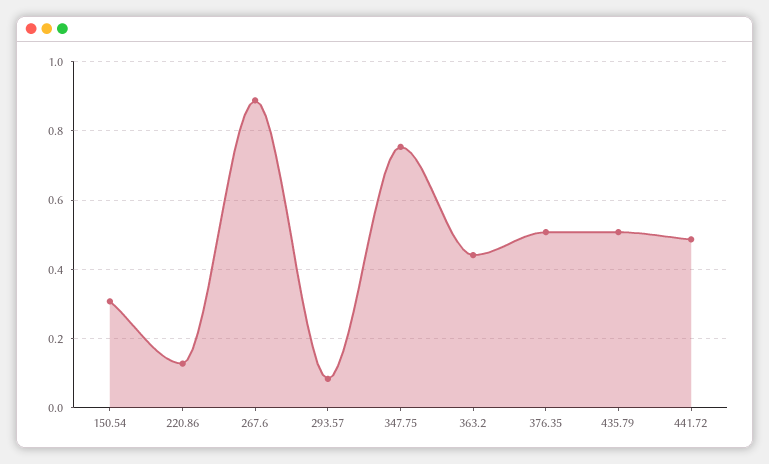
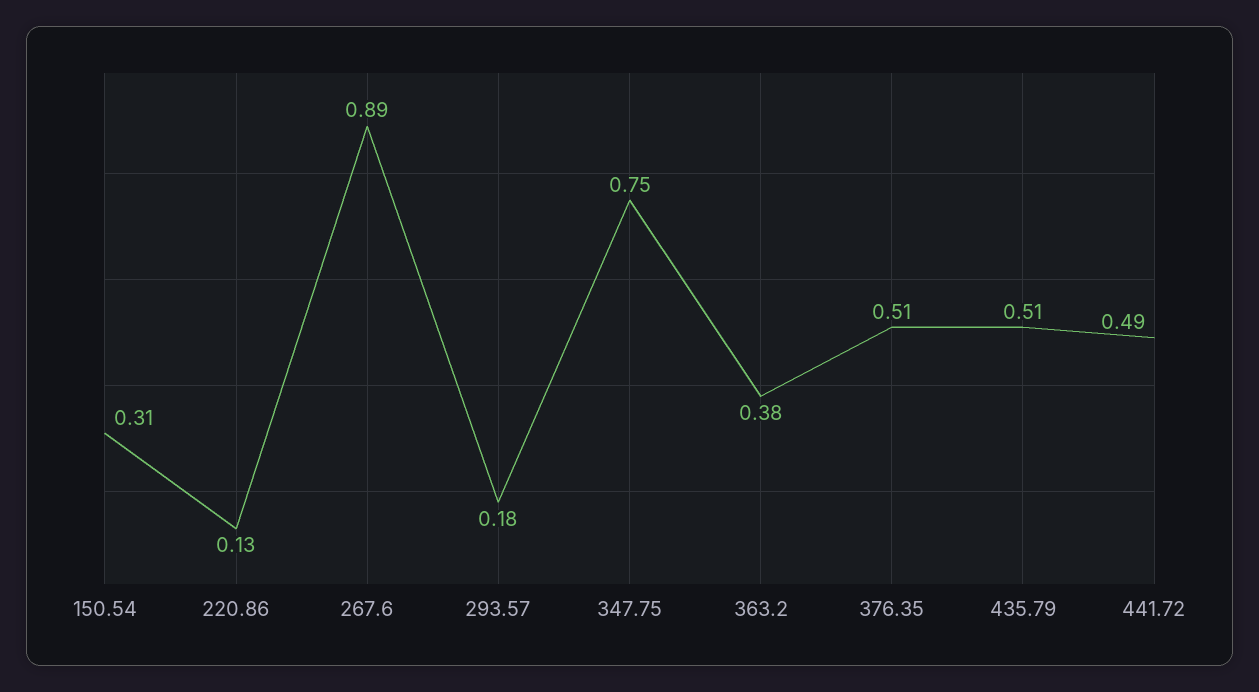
  {
    "150.54": 0.31,
    "220.86": 0.13,
    "267.6": 0.89,
-   "293.57": 0.08,
+   "293.57": 0.18,
    "347.75": 0.75,
-   "363.2": 0.44,
+   "363.2": 0.38,
    "376.35": 0.51,
    "435.79": 0.51,
    "441.72": 0.49
  }

